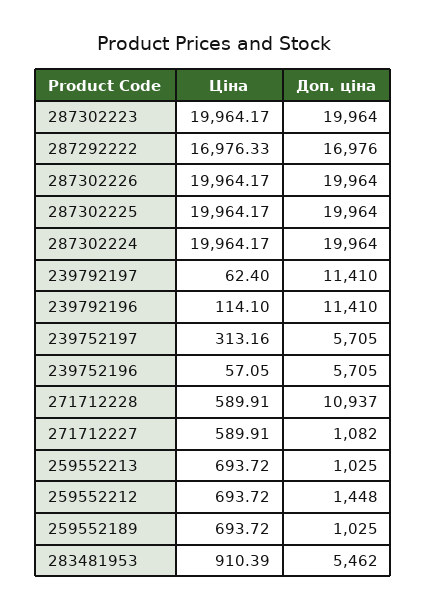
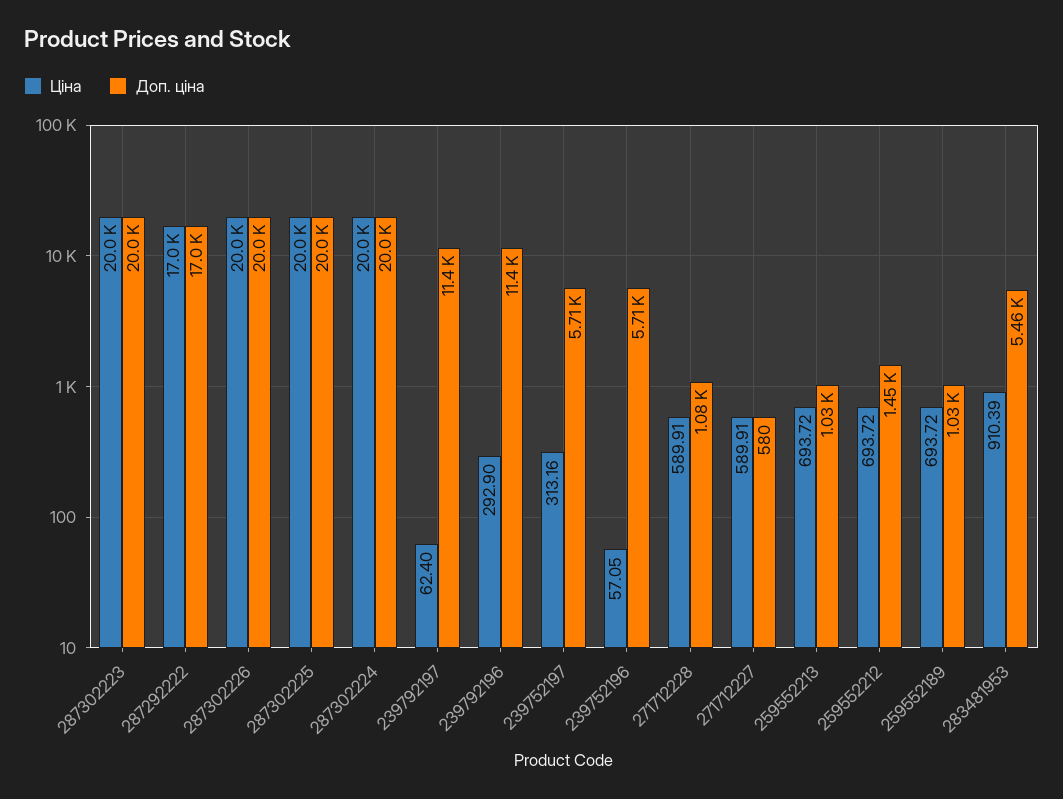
  {
    "Ціна": {
      "287302223": 19964.17,
      "287292222": 16976.33,
      "287302226": 19964.17,
      "287302225": 19964.17,
      "287302224": 19964.17,
      "239792197": 62.4,
-     "239792196": 114.1,
+     "239792196": 292.9,
      "239752197": 313.16,
      "239752196": 57.05,
      "271712228": 589.91,
      "271712227": 589.91,
      "259552213": 693.72,
      "259552212": 693.72,
      "259552189": 693.72,
      "283481953": 910.39
    },
    "Доп. ціна": {
      "287302223": 19964,
      "287292222": 16976,
      "287302226": 19964,
      "287302225": 19964,
      "287302224": 19964,
      "239792197": 11410,
      "239792196": 11410,
      "239752197": 5705,
      "239752196": 5705,
-     "271712228": 10937,
+     "271712228": 1080,
-     "271712227": 1082,
+     "271712227": 580,
      "259552213": 1025,
      "259552212": 1448,
      "259552189": 1025,
      "283481953": 5462
    }
  }

